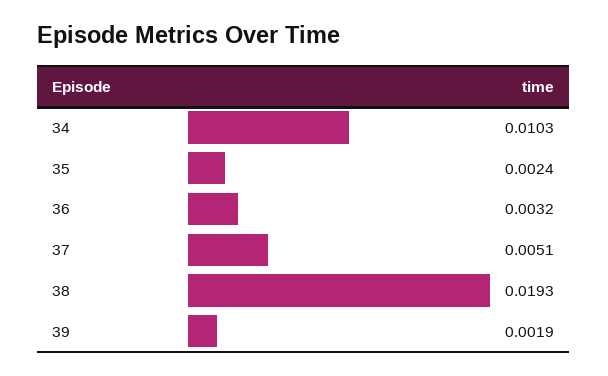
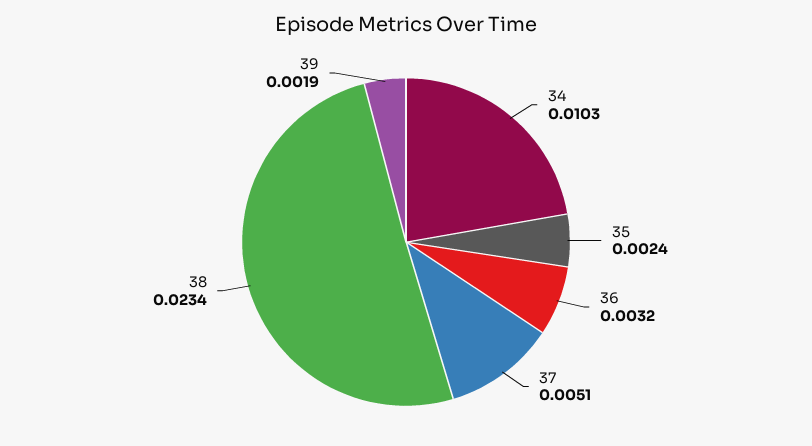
  {
    "34": 0.0103,
    "35": 0.0024,
    "36": 0.0032,
    "37": 0.0051,
-   "38": 0.0193,
+   "38": 0.0234,
    "39": 0.0019
  }

